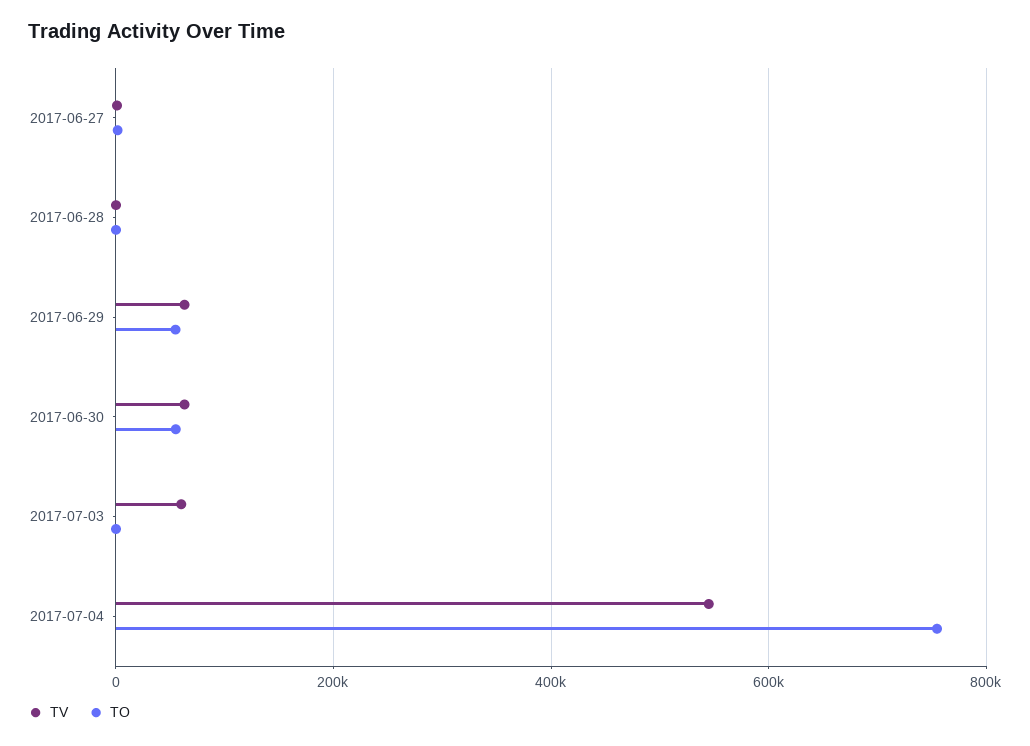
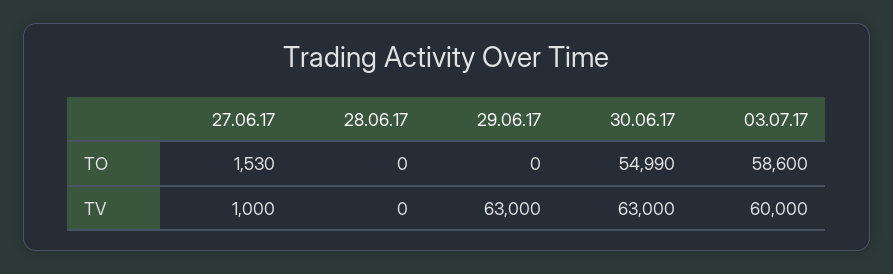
  {
    "TV": {
      "2017-06-27": 1000,
      "2017-06-28": 0,
      "2017-06-29": 63000,
      "2017-06-30": 63000,
-     "2017-07-03": 60000,
+     "2017-07-03": 60000
-     "2017-07-04": 540000
    },
    "TO": {
      "2017-06-27": 1530,
      "2017-06-28": 0,
-     "2017-06-29": 60000,
+     "2017-06-29": 0,
      "2017-06-30": 54990,
-     "2017-07-03": 0,
+     "2017-07-03": 58600
-     "2017-07-04": 760000
    }
  }

